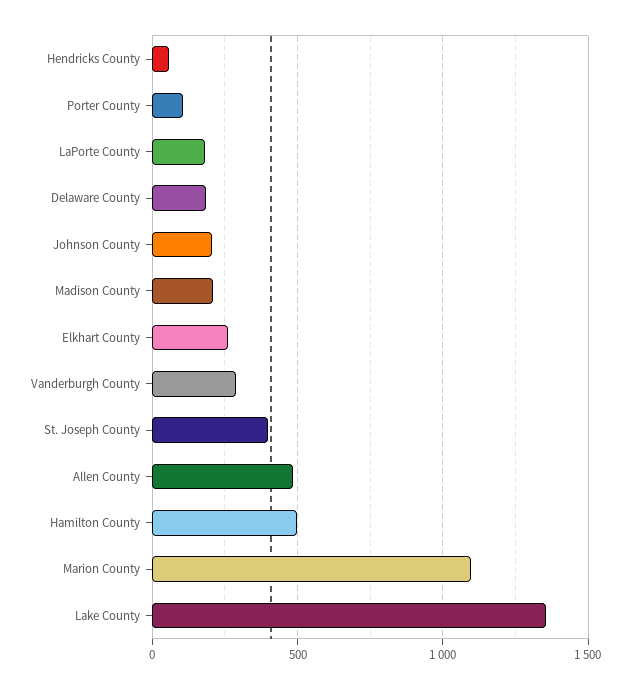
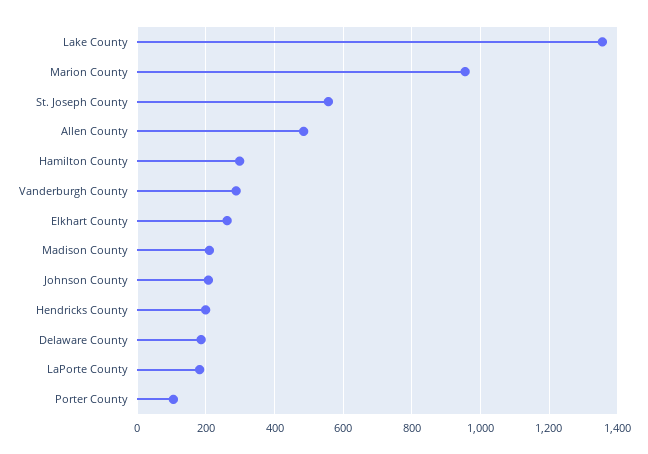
  {
-   "Hendricks County": 50,
+   "Hendricks County": 200,
    "Porter County": 100,
    "LaPorte County": 180,
    "Delaware County": 180,
    "Johnson County": 200,
    "Madison County": 220,
    "Elkhart County": 260,
    "Vanderburgh County": 280,
-   "St. Joseph County": 400,
+   "St. Joseph County": 560,
    "Allen County": 480,
-   "Hamilton County": 500,
+   "Hamilton County": 300,
-   "Marion County": 1100,
+   "Marion County": 960,
    "Lake County": 1360
  }

